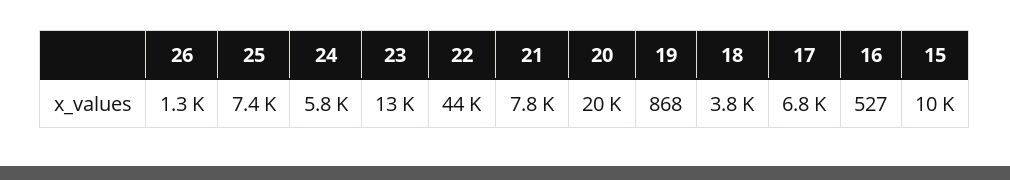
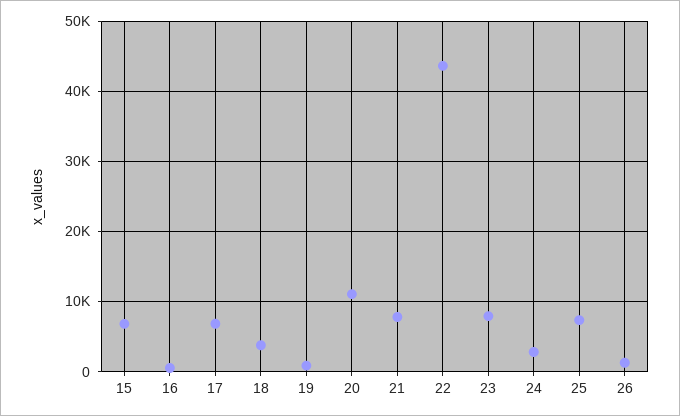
  {
    "26": 1300,
    "25": 7400,
-   "24": 5800,
+   "24": 3000,
-   "23": 13000,
+   "23": 8000,
    "22": 44000,
    "21": 7800,
-   "20": 20000,
+   "20": 11000,
    "19": 868,
    "18": 3800,
    "17": 6800,
    "16": 527,
-   "15": 10000
+   "15": 7000
  }

